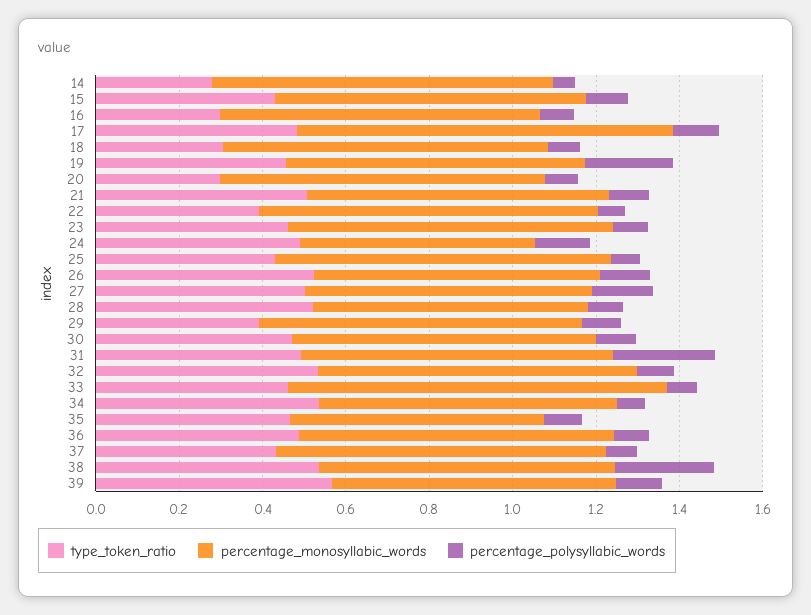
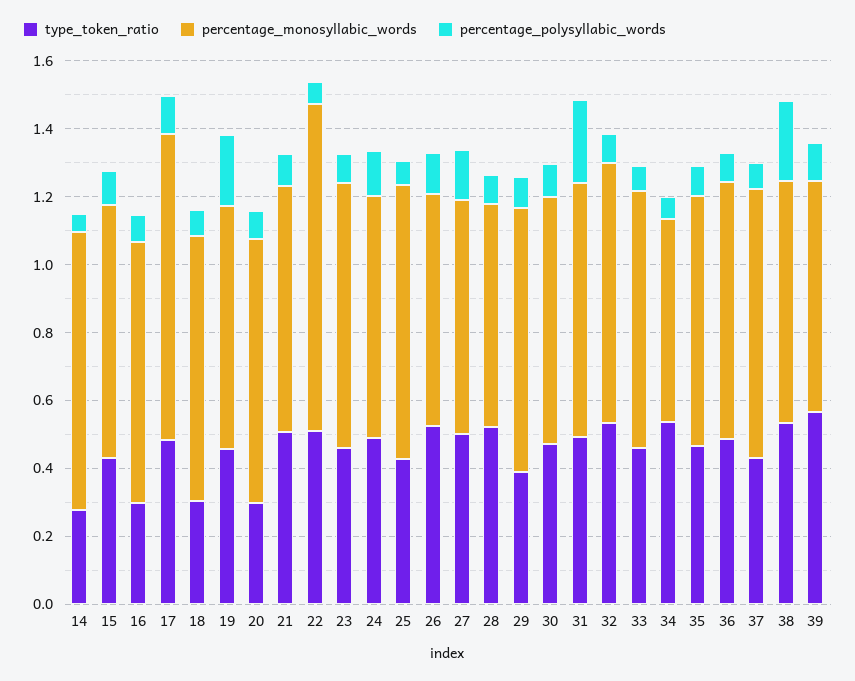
  {
    "type_token_ratio": {
      "14": 0.3,
      "15": 0.45,
      "16": 0.3,
      "17": 0.5,
      "18": 0.3,
      "19": 0.45,
      "20": 0.3,
      "21": 0.5,
-     "22": 0.4,
+     "22": 0.5,
      "23": 0.45,
      "24": 0.5,
      "25": 0.45,
      "26": 0.5,
      "27": 0.5,
      "28": 0.5,
      "29": 0.4,
      "30": 0.45,
      "31": 0.5,
      "32": 0.55,
      "33": 0.45,
      "34": 0.55,
      "35": 0.45,
      "36": 0.5,
      "37": 0.45,
      "38": 0.55,
      "39": 0.55
    },
    "percentage_monosyllabic_words": {
      "14": 0.8,
      "15": 0.75,
      "16": 0.75,
      "17": 0.9,
      "18": 0.8,
      "19": 0.7,
      "20": 0.8,
      "21": 0.7,
-     "22": 0.8,
+     "22": 0.95,
      "23": 0.8,
-     "24": 0.55,
+     "24": 0.7,
      "25": 0.8,
      "26": 0.7,
      "27": 0.7,
      "28": 0.65,
      "29": 0.8,
      "30": 0.75,
      "31": 0.75,
      "32": 0.75,
-     "33": 0.9,
+     "33": 0.75,
-     "34": 0.7,
+     "34": 0.6,
-     "35": 0.6,
+     "35": 0.75,
      "36": 0.75,
      "37": 0.8,
      "38": 0.7,
      "39": 0.7
    },
    "percentage_polysyllabic_words": {
      "14": 0.05,
      "15": 0.1,
      "16": 0.1,
      "17": 0.1,
      "18": 0.1,
      "19": 0.2,
      "20": 0.1,
      "21": 0.1,
      "22": 0.05,
      "23": 0.1,
      "24": 0.15,
      "25": 0.05,
      "26": 0.1,
      "27": 0.15,
      "28": 0.1,
      "29": 0.1,
      "30": 0.1,
      "31": 0.25,
      "32": 0.1,
      "33": 0.05,
      "34": 0.05,
      "35": 0.1,
      "36": 0.1,
      "37": 0.05,
      "38": 0.25,
      "39": 0.1
    }
  }

